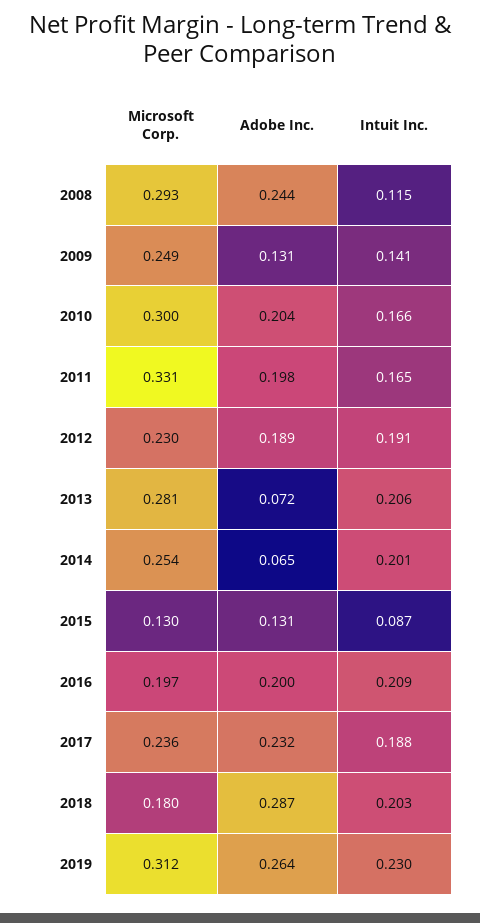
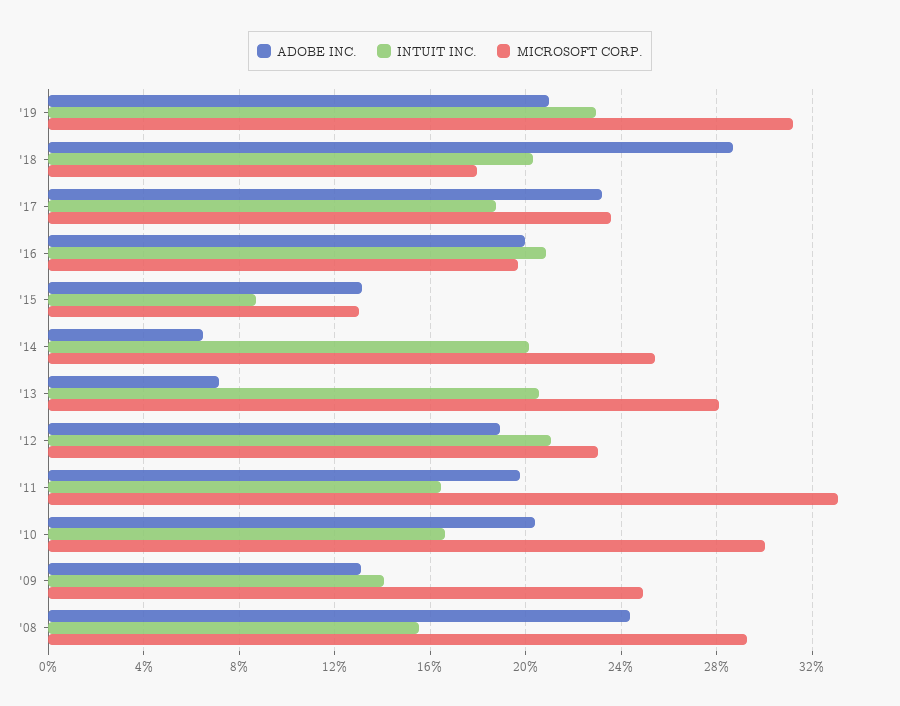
  {
    "Microsoft Corp.": {
      "2008": 0.293,
      "2009": 0.249,
      "2010": 0.3,
      "2011": 0.331,
      "2012": 0.23,
      "2013": 0.281,
      "2014": 0.254,
      "2015": 0.13,
      "2016": 0.197,
      "2017": 0.236,
      "2018": 0.18,
      "2019": 0.312
    },
    "Adobe Inc.": {
      "2008": 0.244,
      "2009": 0.131,
      "2010": 0.204,
      "2011": 0.198,
      "2012": 0.189,
      "2013": 0.072,
      "2014": 0.065,
      "2015": 0.131,
      "2016": 0.2,
      "2017": 0.232,
      "2018": 0.287,
-     "2019": 0.264
+     "2019": 0.21
    },
    "Intuit Inc.": {
-     "2008": 0.115,
+     "2008": 0.155,
      "2009": 0.141,
      "2010": 0.166,
      "2011": 0.165,
-     "2012": 0.191,
+     "2012": 0.21,
      "2013": 0.206,
      "2014": 0.201,
      "2015": 0.087,
      "2016": 0.209,
      "2017": 0.188,
      "2018": 0.203,
      "2019": 0.23
    }
  }

